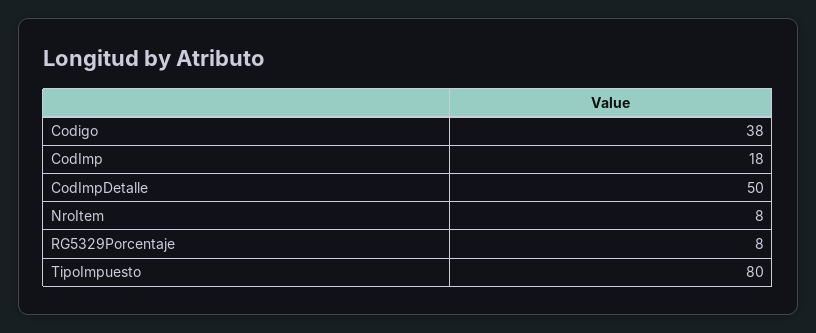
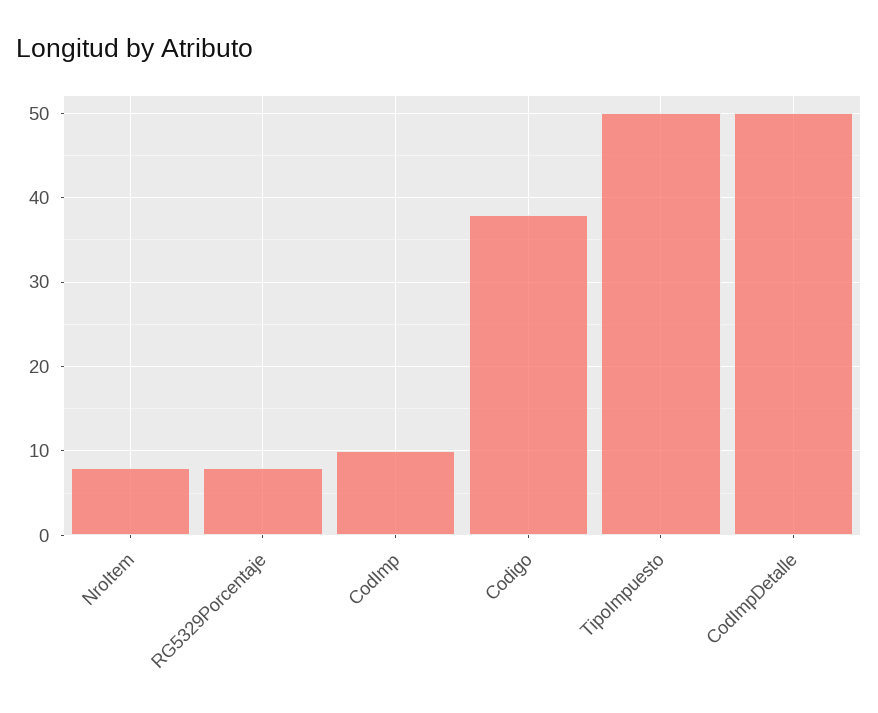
  {
    "Codigo": 38,
-   "CodImp": 18,
+   "CodImp": 10,
    "CodImpDetalle": 50,
    "NroItem": 8,
    "RG5329Porcentaje": 8,
-   "TipoImpuesto": 80
+   "TipoImpuesto": 50
  }

